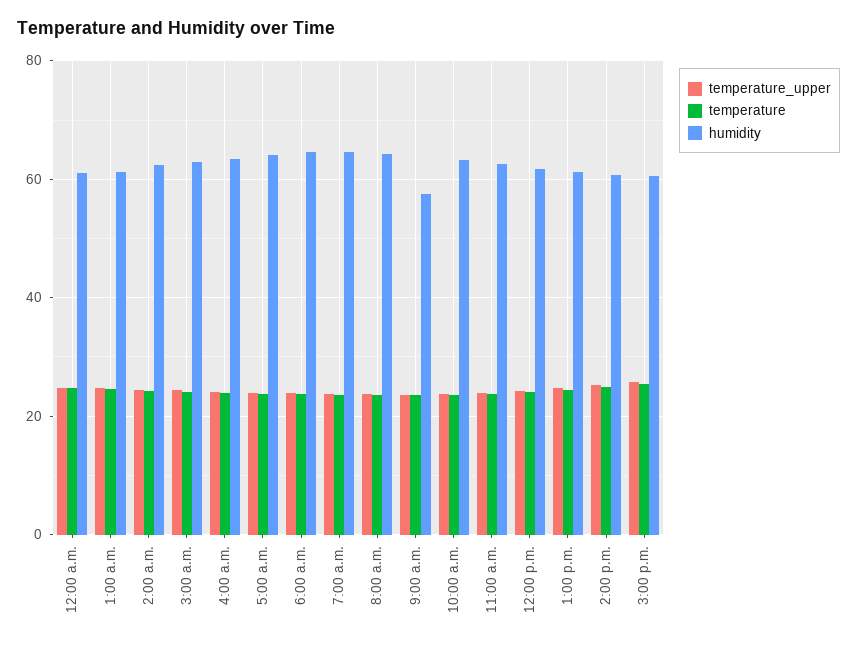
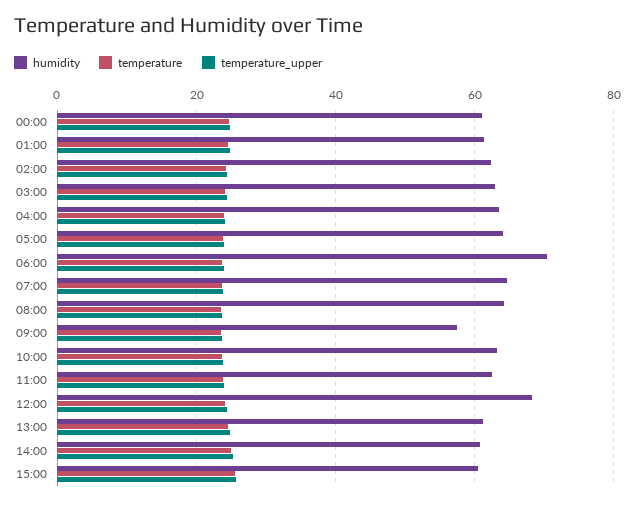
  {
    "temperature_upper": {
      "12:00 a.m.": 24,
      "1:00 a.m.": 24,
      "2:00 a.m.": 24,
      "3:00 a.m.": 24,
      "4:00 a.m.": 24,
      "5:00 a.m.": 24,
      "6:00 a.m.": 24,
      "7:00 a.m.": 24,
      "8:00 a.m.": 24,
      "9:00 a.m.": 24,
      "10:00 a.m.": 24,
      "11:00 a.m.": 24,
      "12:00 p.m.": 24,
      "1:00 p.m.": 24,
      "2:00 p.m.": 26,
      "3:00 p.m.": 26
    },
    "temperature": {
      "12:00 a.m.": 24,
      "1:00 a.m.": 24,
      "2:00 a.m.": 24,
      "3:00 a.m.": 24,
      "4:00 a.m.": 24,
      "5:00 a.m.": 24,
      "6:00 a.m.": 24,
      "7:00 a.m.": 24,
      "8:00 a.m.": 24,
      "9:00 a.m.": 24,
      "10:00 a.m.": 24,
      "11:00 a.m.": 24,
      "12:00 p.m.": 24,
      "1:00 p.m.": 24,
      "2:00 p.m.": 26,
      "3:00 p.m.": 26
    },
    "humidity": {
      "12:00 a.m.": 62,
      "1:00 a.m.": 62,
      "2:00 a.m.": 62,
      "3:00 a.m.": 62,
      "4:00 a.m.": 64,
      "5:00 a.m.": 64,
-     "6:00 a.m.": 64,
+     "6:00 a.m.": 70,
      "7:00 a.m.": 64,
      "8:00 a.m.": 64,
      "9:00 a.m.": 58,
      "10:00 a.m.": 64,
      "11:00 a.m.": 62,
-     "12:00 p.m.": 62,
+     "12:00 p.m.": 68,
      "1:00 p.m.": 62,
      "2:00 p.m.": 60,
      "3:00 p.m.": 60
    }
  }

